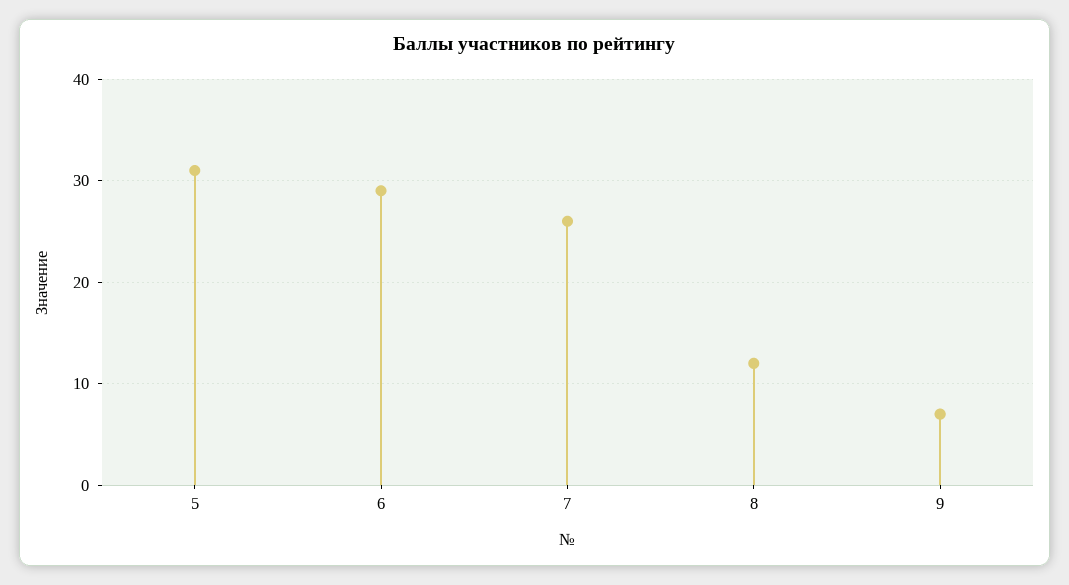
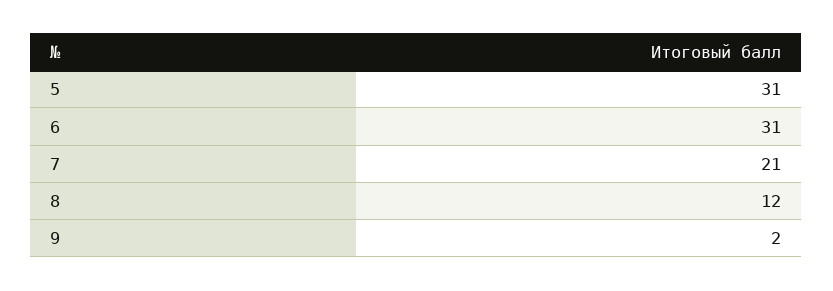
  {
    "5": 31,
-   "6": 29,
+   "6": 31,
-   "7": 26,
+   "7": 21,
    "8": 12,
-   "9": 7
+   "9": 2
  }

